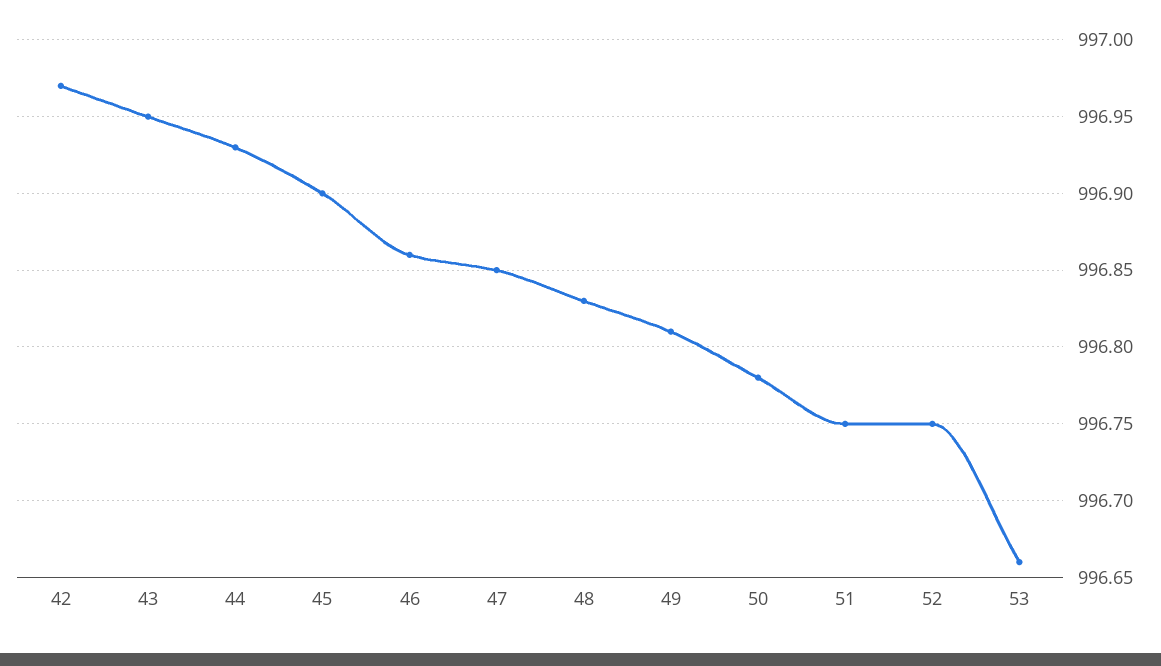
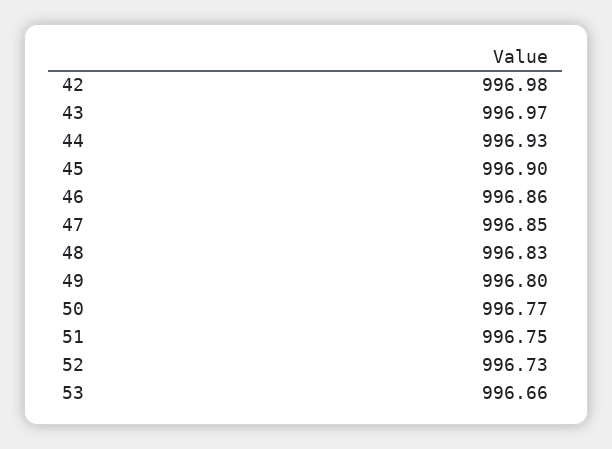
  {
-   "42": 996.97,
+   "42": 996.98,
-   "43": 996.95,
+   "43": 996.97,
    "44": 996.93,
    "45": 996.9,
    "46": 996.86,
    "47": 996.85,
    "48": 996.83,
-   "49": 996.81,
+   "49": 996.8,
-   "50": 996.78,
+   "50": 996.77,
    "51": 996.75,
-   "52": 996.75,
+   "52": 996.73,
    "53": 996.66
  }

